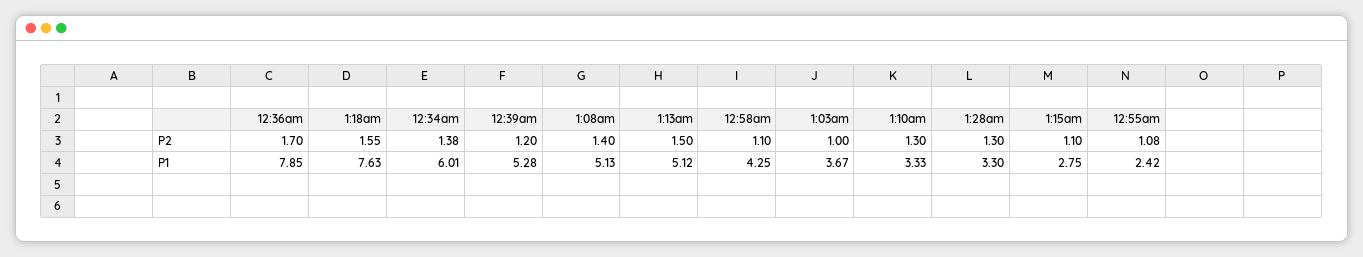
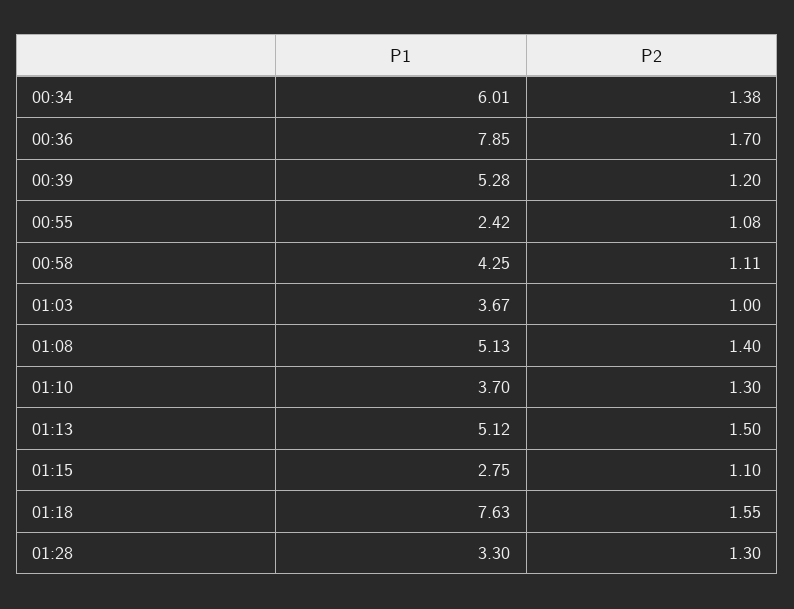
  {
    "12:36am": {
      "P2": 1.7,
      "P1": 7.85
    },
    "1:18am": {
      "P2": 1.55,
      "P1": 7.63
    },
    "12:34am": {
      "P2": 1.38,
      "P1": 6.01
    },
    "12:39am": {
      "P2": 1.2,
      "P1": 5.28
    },
    "1:08am": {
      "P2": 1.4,
      "P1": 5.13
    },
    "1:13am": {
      "P2": 1.5,
      "P1": 5.12
    },
    "12:58am": {
-     "P2": 1.1,
+     "P2": 1.11,
      "P1": 4.25
    },
    "1:03am": {
      "P2": 1,
      "P1": 3.67
    },
    "1:10am": {
      "P2": 1.3,
-     "P1": 3.33
+     "P1": 3.7
    },
    "1:28am": {
      "P2": 1.3,
      "P1": 3.3
    },
    "1:15am": {
      "P2": 1.1,
      "P1": 2.75
    },
    "12:55am": {
      "P2": 1.08,
      "P1": 2.42
    }
  }

